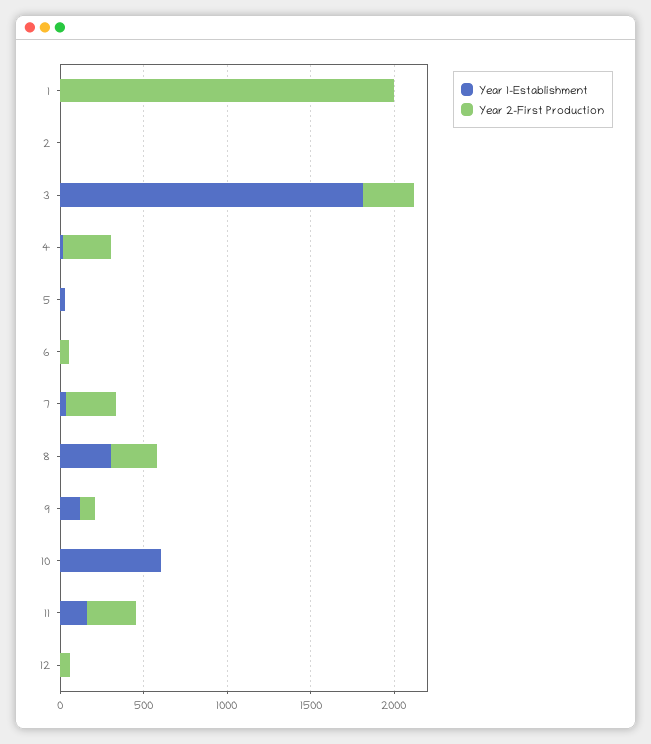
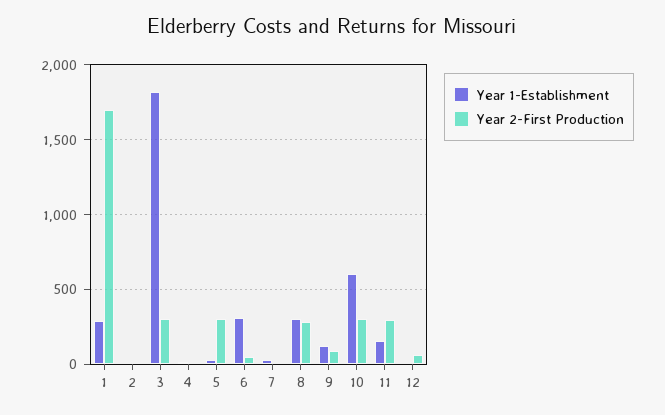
  {
    "Year 1-Establishment": {
-     "1": 0,
+     "1": 300,
      "2": 0,
      "3": 1800,
      "4": 0,
      "5": 50,
-     "6": 0,
+     "6": 300,
      "7": 50,
      "8": 300,
      "9": 100,
      "10": 600,
      "11": 150,
      "12": 0
    },
    "Year 2-First Production": {
-     "1": 2000,
+     "1": 1700,
      "2": 0,
      "3": 300,
-     "4": 300,
+     "4": 0,
-     "5": 0,
+     "5": 300,
      "6": 50,
-     "7": 300,
+     "7": 0,
      "8": 300,
      "9": 100,
-     "10": 0,
+     "10": 300,
      "11": 300,
      "12": 50
    }
  }

